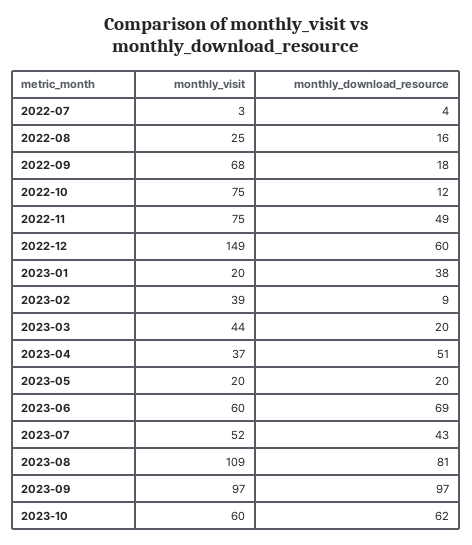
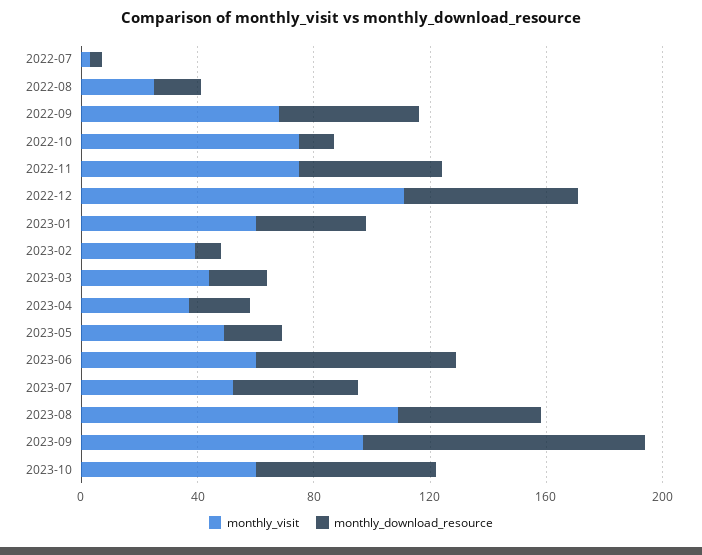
  {
    "monthly_visit": {
      "2022-07": 3,
      "2022-08": 25,
      "2022-09": 68,
      "2022-10": 75,
      "2022-11": 75,
-     "2022-12": 149,
+     "2022-12": 110,
-     "2023-01": 20,
+     "2023-01": 60,
      "2023-02": 39,
      "2023-03": 44,
      "2023-04": 37,
-     "2023-05": 20,
+     "2023-05": 50,
      "2023-06": 60,
      "2023-07": 52,
      "2023-08": 109,
      "2023-09": 97,
      "2023-10": 60
    },
    "monthly_download_resource": {
      "2022-07": 4,
      "2022-08": 16,
-     "2022-09": 18,
+     "2022-09": 50,
      "2022-10": 12,
      "2022-11": 49,
      "2022-12": 60,
      "2023-01": 38,
      "2023-02": 9,
      "2023-03": 20,
-     "2023-04": 51,
+     "2023-04": 20,
      "2023-05": 20,
      "2023-06": 69,
      "2023-07": 43,
-     "2023-08": 81,
+     "2023-08": 50,
      "2023-09": 97,
      "2023-10": 62
    }
  }

